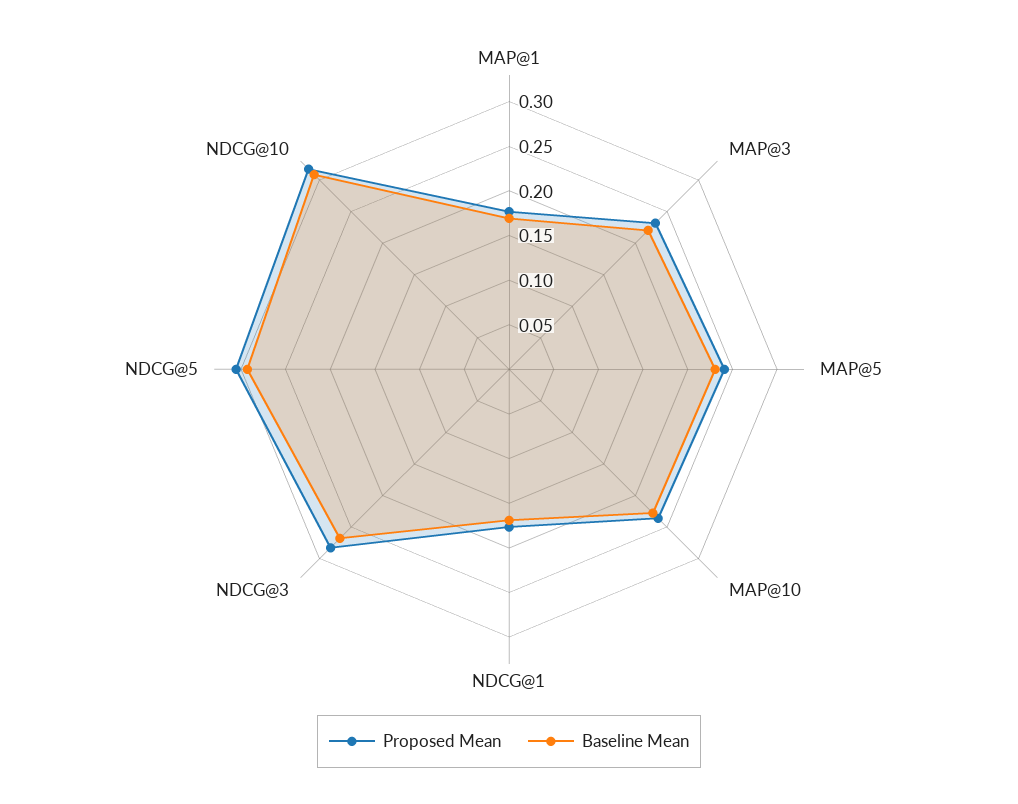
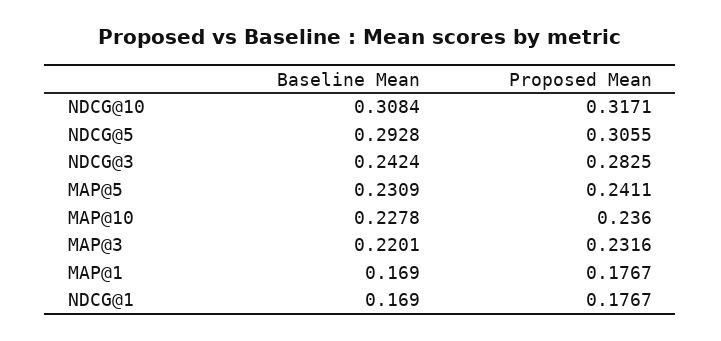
  {
    "Proposed Mean": {
      "MAP@1": 0.1767,
      "MAP@3": 0.2316,
      "MAP@5": 0.2411,
      "MAP@10": 0.236,
      "NDCG@1": 0.1767,
      "NDCG@3": 0.2825,
      "NDCG@5": 0.3055,
      "NDCG@10": 0.3171
    },
    "Baseline Mean": {
      "MAP@1": 0.169,
      "MAP@3": 0.2201,
      "MAP@5": 0.2309,
      "MAP@10": 0.2278,
      "NDCG@1": 0.169,
-     "NDCG@3": 0.27,
+     "NDCG@3": 0.2424,
      "NDCG@5": 0.2928,
      "NDCG@10": 0.3084
    }
  }

